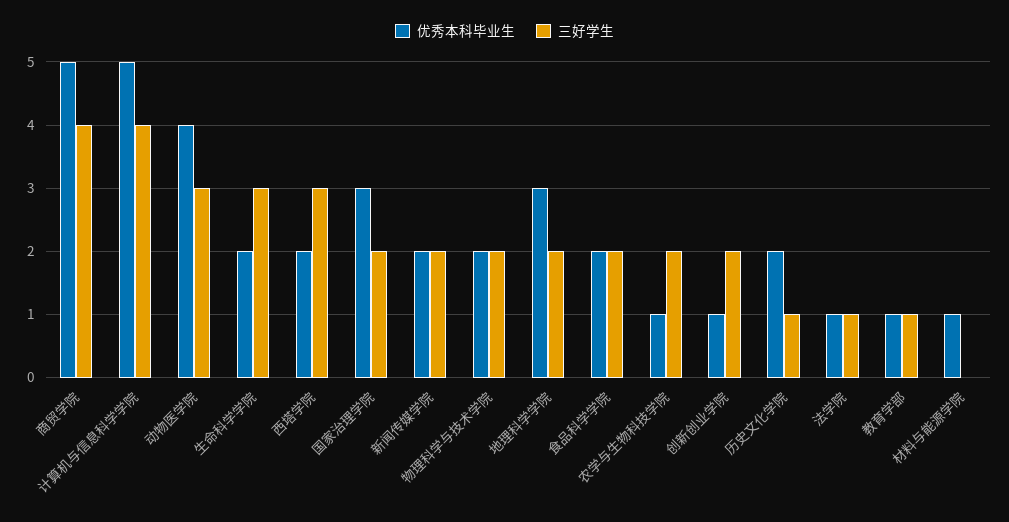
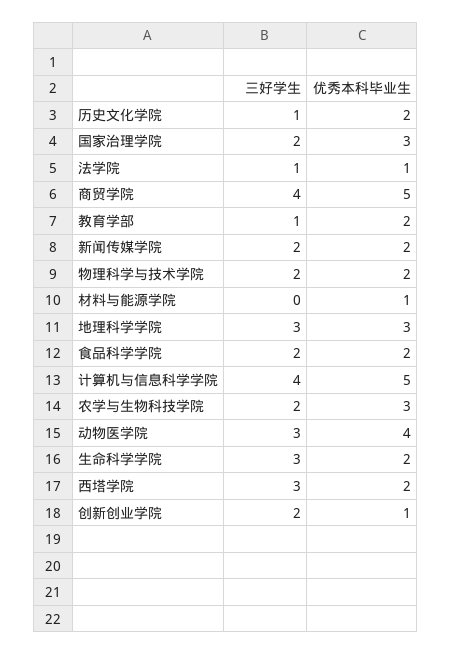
  {
    "优秀本科毕业生": {
      "商贸学院": 5,
      "计算机与信息科学学院": 5,
      "动物医学院": 4,
      "生命科学学院": 2,
      "西塔学院": 2,
      "国家治理学院": 3,
      "新闻传媒学院": 2,
      "物理科学与技术学院": 2,
      "地理科学学院": 3,
      "食品科学学院": 2,
-     "农学与生物科技学院": 1,
+     "农学与生物科技学院": 3,
      "创新创业学院": 1,
      "历史文化学院": 2,
      "法学院": 1,
-     "教育学部": 1,
+     "教育学部": 2,
      "材料与能源学院": 1
    },
    "三好学生": {
      "商贸学院": 4,
      "计算机与信息科学学院": 4,
      "动物医学院": 3,
      "生命科学学院": 3,
      "西塔学院": 3,
      "国家治理学院": 2,
      "新闻传媒学院": 2,
      "物理科学与技术学院": 2,
-     "地理科学学院": 2,
+     "地理科学学院": 3,
      "食品科学学院": 2,
      "农学与生物科技学院": 2,
      "创新创业学院": 2,
      "历史文化学院": 1,
      "法学院": 1,
      "教育学部": 1,
      "材料与能源学院": 0
    }
  }

